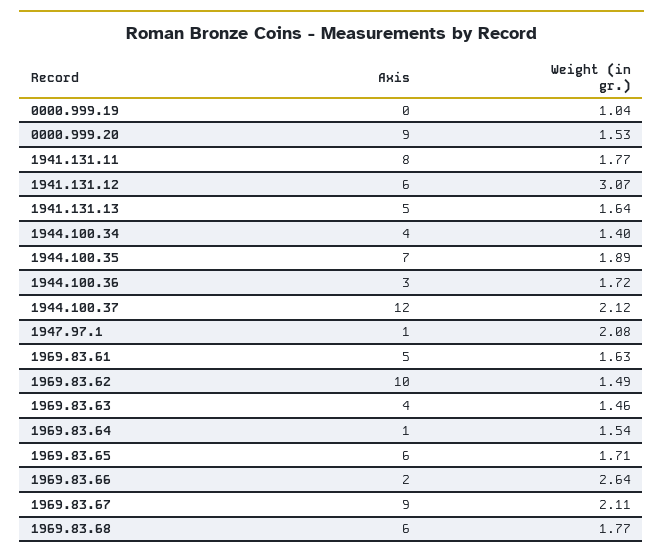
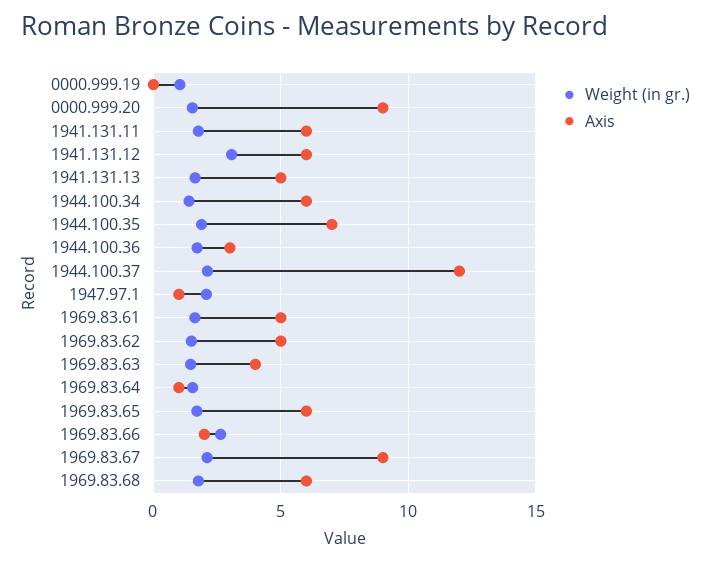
  {
    "Axis": {
      "0000.999.19": 0,
      "0000.999.20": 9,
-     "1941.131.11": 8,
+     "1941.131.11": 6,
      "1941.131.12": 6,
      "1941.131.13": 5,
-     "1944.100.34": 4,
+     "1944.100.34": 6,
      "1944.100.35": 7,
      "1944.100.36": 3,
      "1944.100.37": 12,
      "1947.97.1": 1,
      "1969.83.61": 5,
-     "1969.83.62": 10,
+     "1969.83.62": 5,
      "1969.83.63": 4,
      "1969.83.64": 1,
      "1969.83.65": 6,
      "1969.83.66": 2,
      "1969.83.67": 9,
      "1969.83.68": 6
    },
    "Weight (in gr.)": {
      "0000.999.19": 1.04,
      "0000.999.20": 1.53,
      "1941.131.11": 1.77,
      "1941.131.12": 3.07,
      "1941.131.13": 1.64,
      "1944.100.34": 1.4,
      "1944.100.35": 1.89,
      "1944.100.36": 1.72,
      "1944.100.37": 2.12,
      "1947.97.1": 2.08,
      "1969.83.61": 1.63,
      "1969.83.62": 1.49,
      "1969.83.63": 1.46,
      "1969.83.64": 1.54,
      "1969.83.65": 1.71,
      "1969.83.66": 2.64,
      "1969.83.67": 2.11,
      "1969.83.68": 1.77
    }
  }

